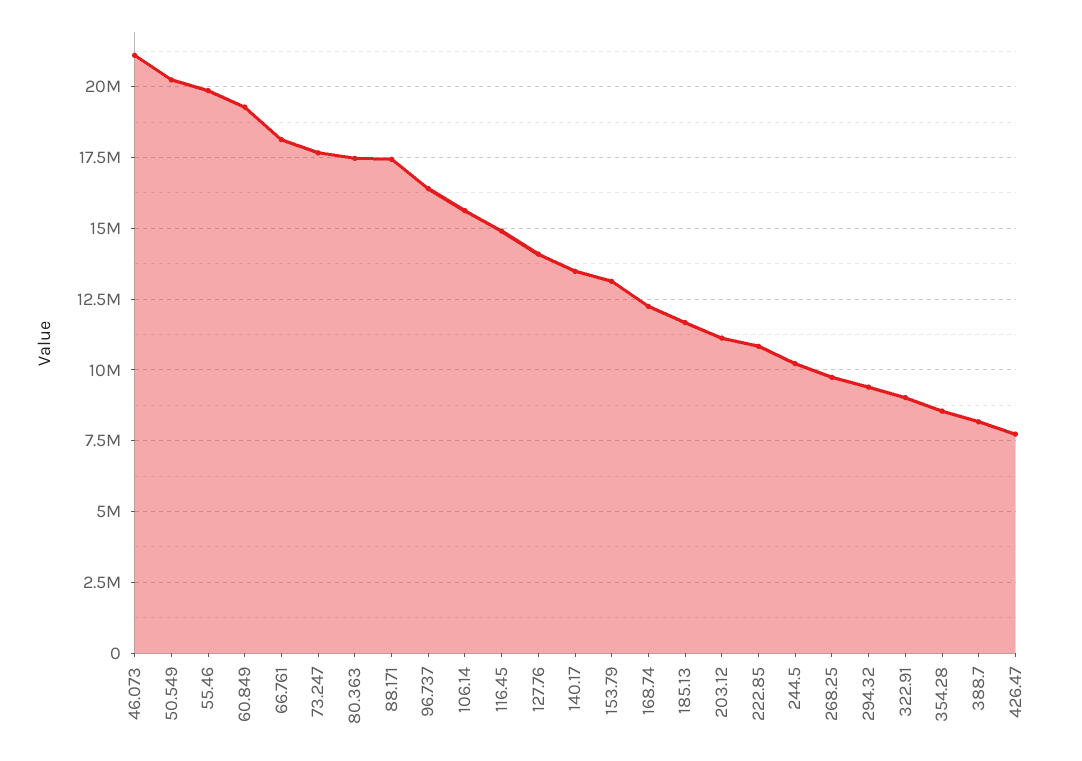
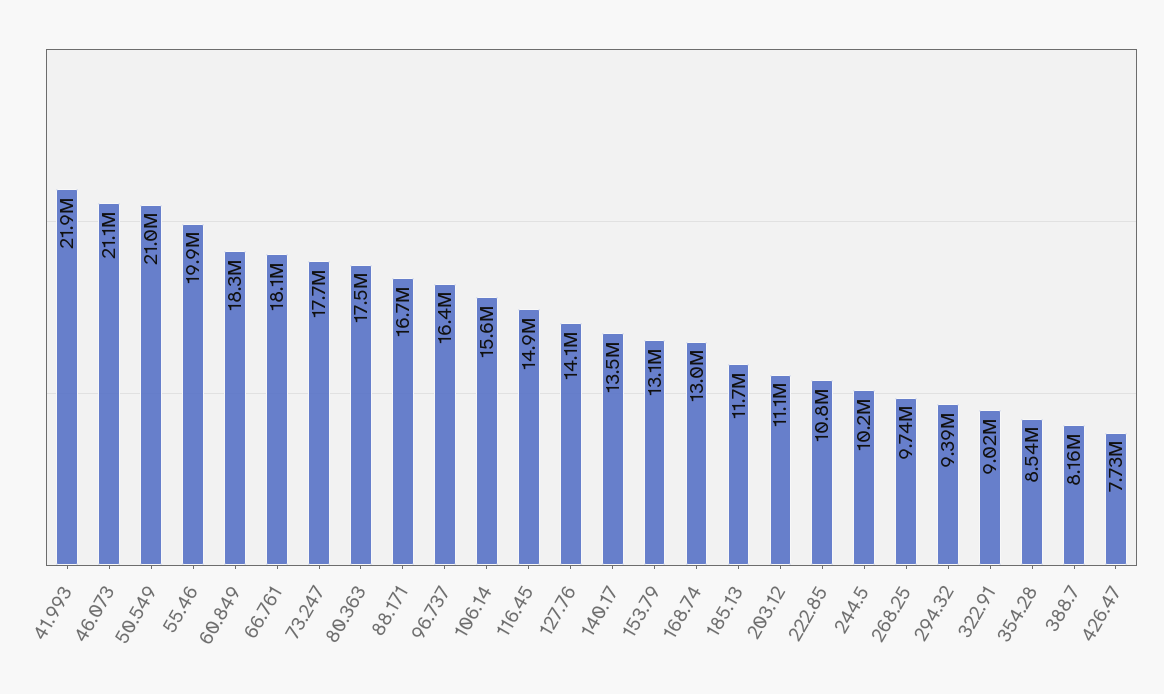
  {
    "46.073": 21100000,
-   "50.549": 20250000,
+   "50.549": 21000000,
    "55.46": 19900000,
-   "60.849": 19250000,
+   "60.849": 18300000,
    "66.761": 18100000,
    "73.247": 17700000,
    "80.363": 17500000,
-   "88.171": 17500000,
+   "88.171": 16700000,
    "96.737": 16400000,
    "106.14": 15600000,
    "116.45": 14900000,
    "127.76": 14100000,
    "140.17": 13500000,
    "153.79": 13100000,
-   "168.74": 12250000,
+   "168.74": 13000000,
    "185.13": 11700000,
    "203.12": 11100000,
    "222.85": 10800000,
    "244.5": 10200000,
    "268.25": 9740000,
    "294.32": 9390000,
    "322.91": 9020000,
    "354.28": 8540000,
    "388.7": 8160000,
-   "426.47": 7730000
+   "426.47": 7730000,
+   "41.993": 21900000
  }

